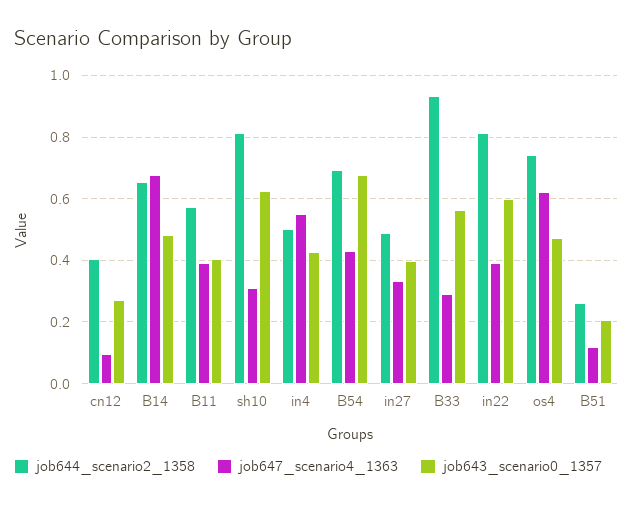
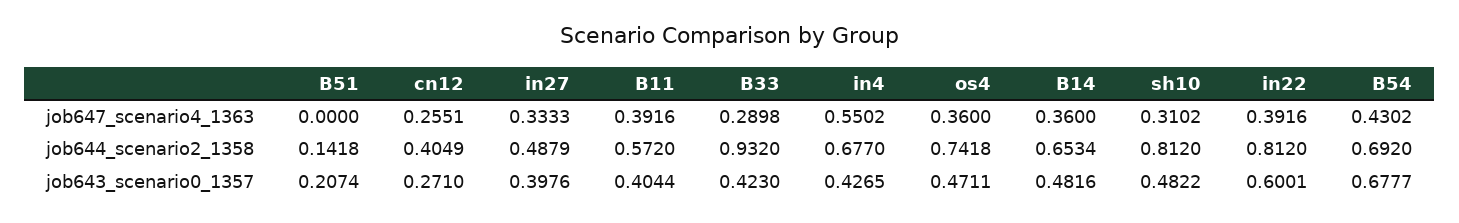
  {
    "job644_scenario2_1358": {
      "cn12": 0.4049,
      "B14": 0.6534,
      "B11": 0.572,
      "sh10": 0.812,
-     "in4": 0.5,
+     "in4": 0.677,
      "B54": 0.692,
      "in27": 0.4879,
      "B33": 0.932,
      "in22": 0.812,
      "os4": 0.7418,
-     "B51": 0.26
+     "B51": 0.1418
    },
    "job647_scenario4_1363": {
-     "cn12": 0.1,
+     "cn12": 0.2551,
-     "B14": 0.68,
+     "B14": 0.36,
      "B11": 0.3916,
      "sh10": 0.3102,
      "in4": 0.5502,
      "B54": 0.4302,
      "in27": 0.3333,
      "B33": 0.2898,
      "in22": 0.3916,
-     "os4": 0.62,
+     "os4": 0.36,
-     "B51": 0.12
+     "B51": 0
    },
    "job643_scenario0_1357": {
      "cn12": 0.271,
      "B14": 0.4816,
      "B11": 0.4044,
-     "sh10": 0.62,
+     "sh10": 0.4822,
      "in4": 0.4265,
      "B54": 0.6777,
      "in27": 0.3976,
-     "B33": 0.56,
+     "B33": 0.423,
      "in22": 0.6001,
      "os4": 0.4711,
      "B51": 0.2074
    }
  }

